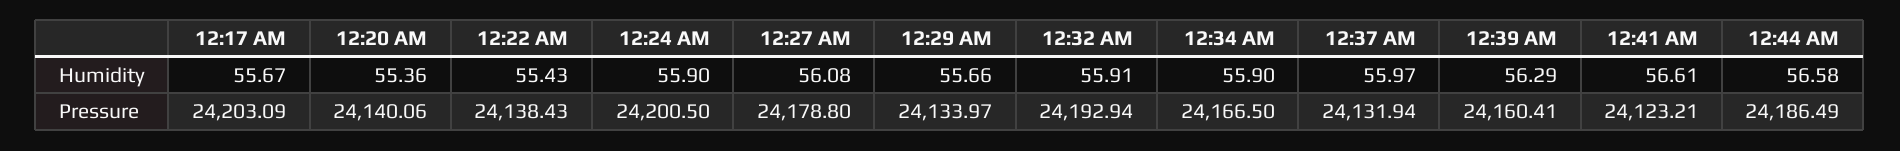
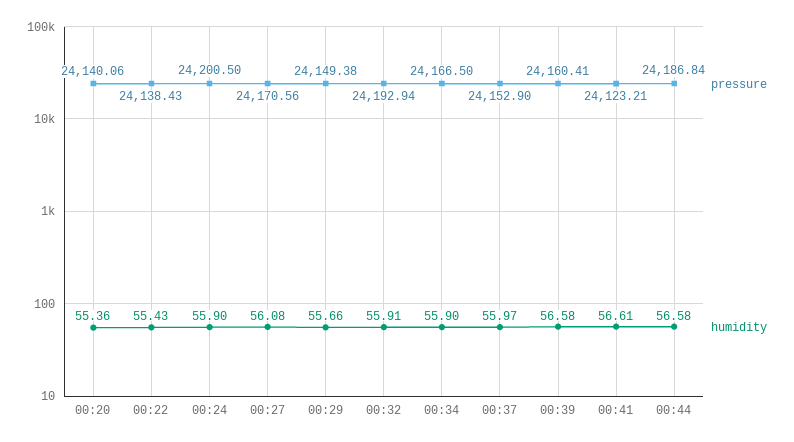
  {
    "Humidity": {
-     "12:17 AM": 55.67,
      "12:20 AM": 55.36,
      "12:22 AM": 55.43,
      "12:24 AM": 55.9,
      "12:27 AM": 56.08,
      "12:29 AM": 55.66,
      "12:32 AM": 55.91,
      "12:34 AM": 55.9,
      "12:37 AM": 55.97,
-     "12:39 AM": 56.29,
+     "12:39 AM": 56.58,
      "12:41 AM": 56.61,
      "12:44 AM": 56.58
    },
    "Pressure": {
-     "12:17 AM": 24203.09,
      "12:20 AM": 24140.06,
      "12:22 AM": 24138.43,
      "12:24 AM": 24200.5,
-     "12:27 AM": 24178.8,
+     "12:27 AM": 24170.56,
-     "12:29 AM": 24133.97,
+     "12:29 AM": 24149.38,
      "12:32 AM": 24192.94,
      "12:34 AM": 24166.5,
-     "12:37 AM": 24131.94,
+     "12:37 AM": 24152.9,
      "12:39 AM": 24160.41,
      "12:41 AM": 24123.21,
-     "12:44 AM": 24186.49
+     "12:44 AM": 24186.84
    }
  }

